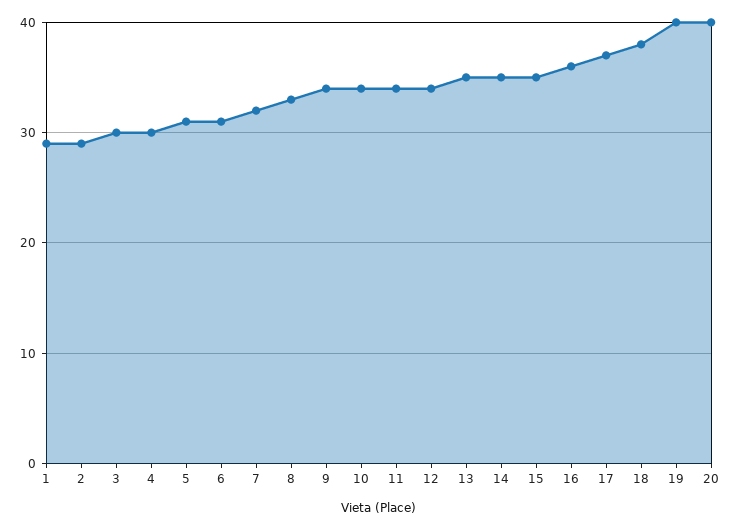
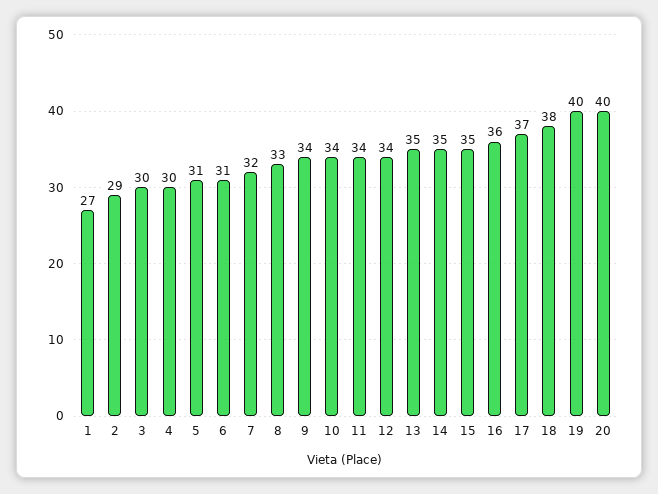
  {
-   "1": 29,
+   "1": 27,
    "2": 29,
    "3": 30,
    "4": 30,
    "5": 31,
    "6": 31,
    "7": 32,
    "8": 33,
    "9": 34,
    "10": 34,
    "11": 34,
    "12": 34,
    "13": 35,
    "14": 35,
    "15": 35,
    "16": 36,
    "17": 37,
    "18": 38,
    "19": 40,
    "20": 40
  }

